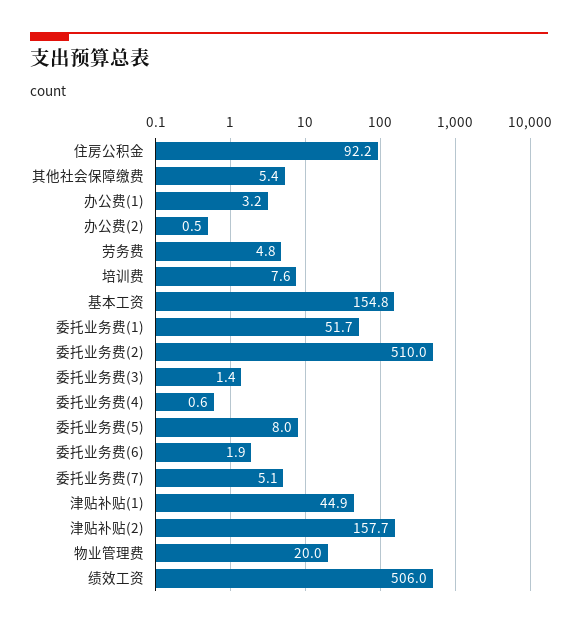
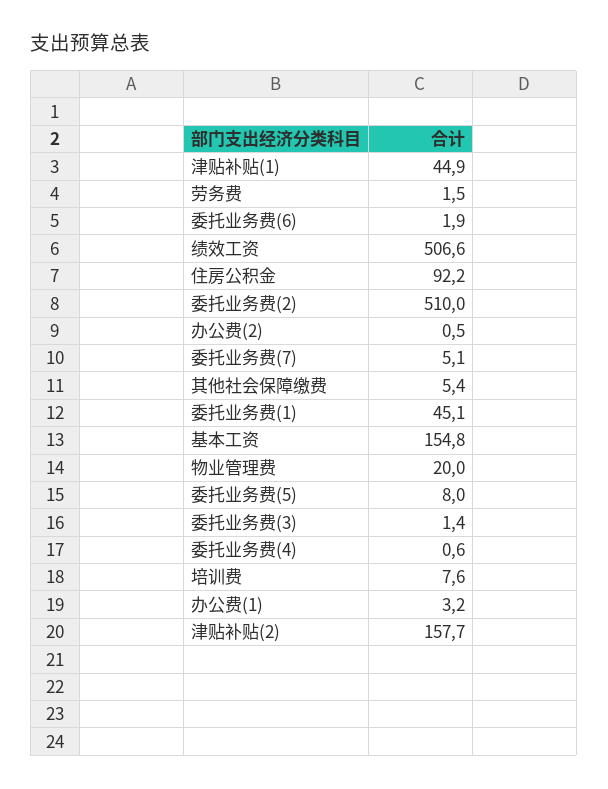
  {
    "住房公积金": 92.2,
    "其他社会保障缴费": 5.4,
    "办公费(1)": 3.2,
    "办公费(2)": 0.5,
-   "劳务费": 4.8,
+   "劳务费": 1.5,
    "培训费": 7.6,
    "基本工资": 154.8,
-   "委托业务费(1)": 51.7,
+   "委托业务费(1)": 45.1,
    "委托业务费(2)": 510,
    "委托业务费(3)": 1.4,
    "委托业务费(4)": 0.6,
    "委托业务费(5)": 8,
    "委托业务费(6)": 1.9,
    "委托业务费(7)": 5.1,
    "津贴补贴(1)": 44.9,
    "津贴补贴(2)": 157.7,
    "物业管理费": 20,
-   "绩效工资": 506
+   "绩效工资": 506.6
  }

